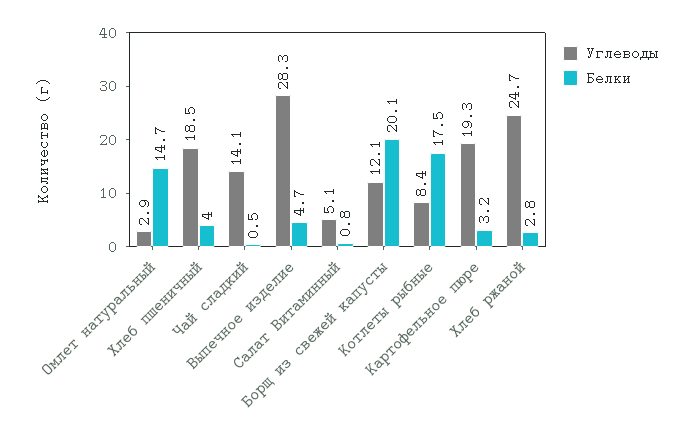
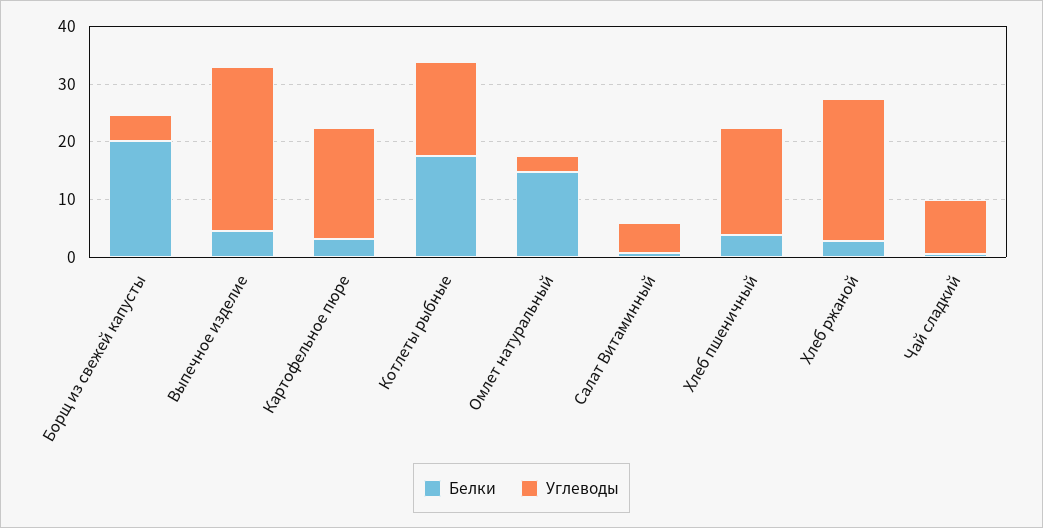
  {
    "Углеводы": {
      "Омлет натуральный": 2.9,
      "Хлеб пшеничный": 18.5,
-     "Чай сладкий": 14.1,
+     "Чай сладкий": 10,
      "Выпечное изделие": 28.3,
      "Салат Витаминный": 5.1,
-     "Борщ из свежей капусты": 12.1,
+     "Борщ из свежей капусты": 4,
-     "Котлеты рыбные": 8.4,
+     "Котлеты рыбные": 16,
      "Картофельное пюре": 19.3,
      "Хлеб ржаной": 24.7
    },
    "Белки": {
      "Омлет натуральный": 14.7,
      "Хлеб пшеничный": 4,
      "Чай сладкий": 0.5,
      "Выпечное изделие": 4.7,
      "Салат Витаминный": 0.8,
      "Борщ из свежей капусты": 20.1,
      "Котлеты рыбные": 17.5,
      "Картофельное пюре": 3.2,
      "Хлеб ржаной": 2.8
    }
  }

